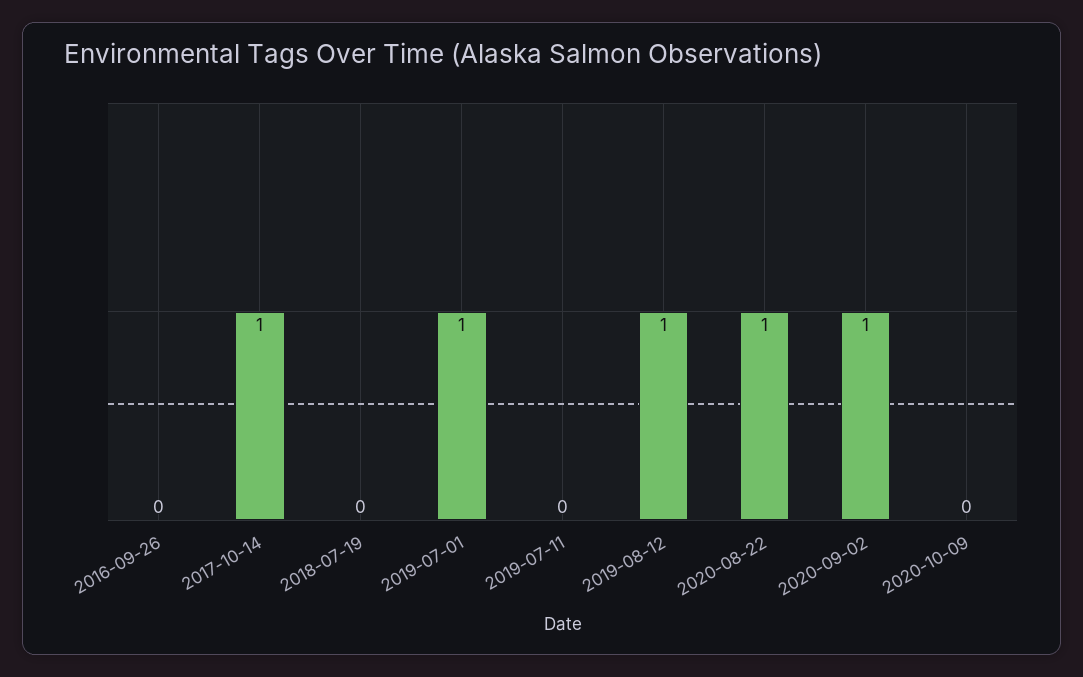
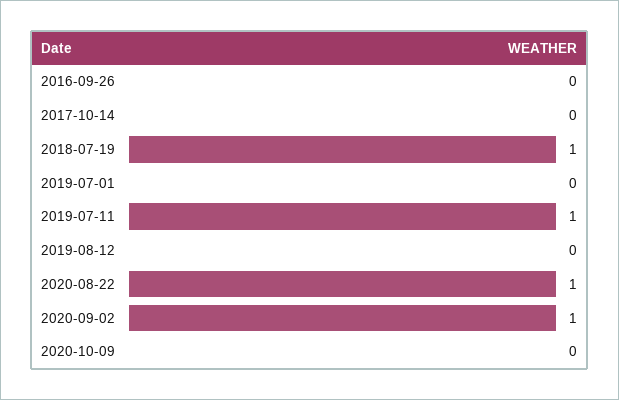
  {
    "2016-09-26": 0,
-   "2017-10-14": 1,
+   "2017-10-14": 0,
-   "2018-07-19": 0,
+   "2018-07-19": 1,
-   "2019-07-01": 1,
+   "2019-07-01": 0,
-   "2019-07-11": 0,
+   "2019-07-11": 1,
-   "2019-08-12": 1,
+   "2019-08-12": 0,
    "2020-08-22": 1,
    "2020-09-02": 1,
    "2020-10-09": 0
  }

